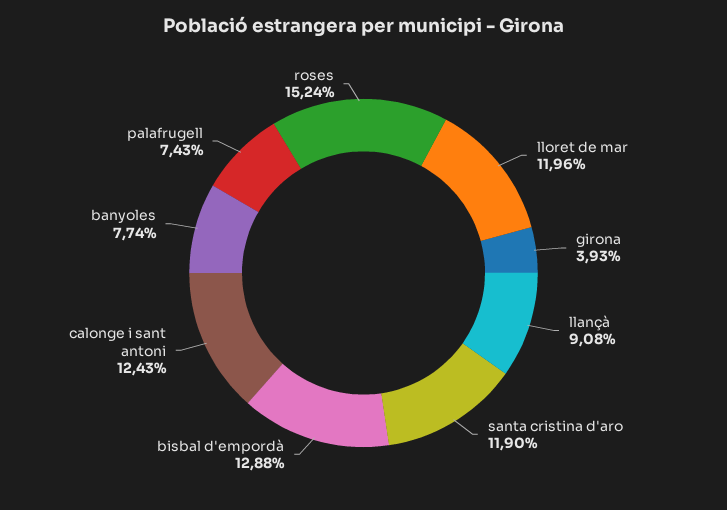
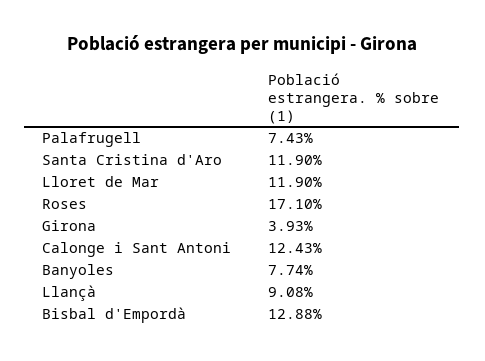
  {
-   "lloret de mar": 11.96,
+   "lloret de mar": 11.9,
    "girona": 3.93,
    "llançà": 9.08,
    "santa cristina d'aro": 11.9,
    "bisbal d'empordà": 12.88,
    "calonge i sant antoni": 12.43,
    "banyoles": 7.74,
    "palafrugell": 7.43,
-   "roses": 15.24
+   "roses": 17.1
  }

